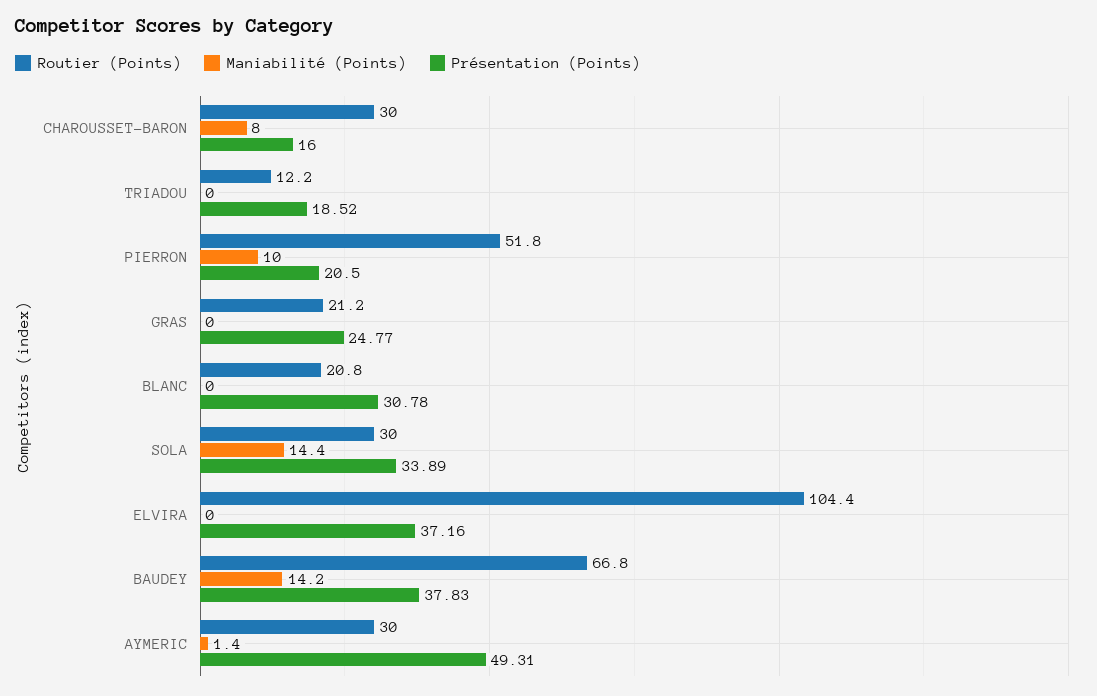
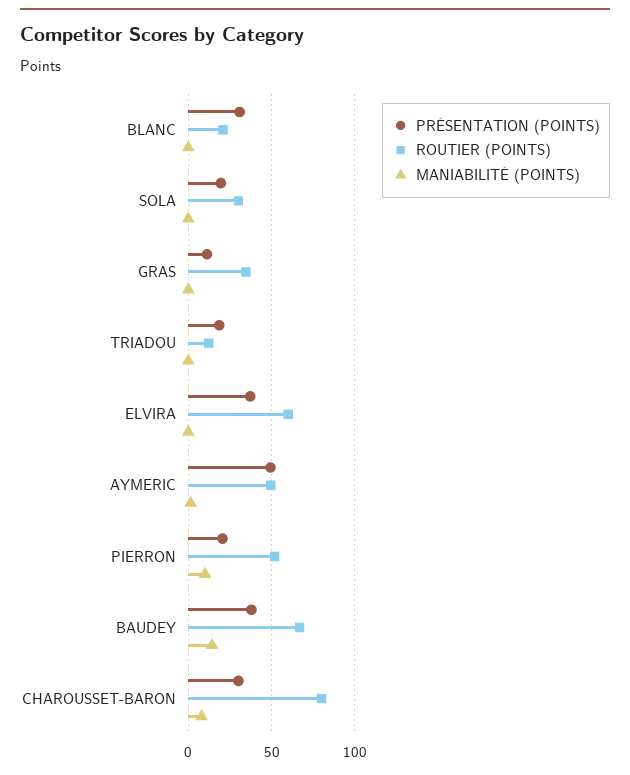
  {
    "Routier (Points)": {
-     "CHAROUSSET-BARON": 30,
+     "CHAROUSSET-BARON": 80,
      "TRIADOU": 12.2,
      "PIERRON": 51.8,
-     "GRAS": 21.2,
+     "GRAS": 35,
      "BLANC": 20.8,
      "SOLA": 30,
-     "ELVIRA": 104.4,
+     "ELVIRA": 60,
      "BAUDEY": 66.8,
-     "AYMERIC": 30
+     "AYMERIC": 50
    },
    "Maniabilité (Points)": {
      "CHAROUSSET-BARON": 8,
      "TRIADOU": 0,
      "PIERRON": 10,
      "GRAS": 0,
      "BLANC": 0,
-     "SOLA": 14.4,
+     "SOLA": 0,
      "ELVIRA": 0,
      "BAUDEY": 14.2,
      "AYMERIC": 1.4
    },
    "Présentation (Points)": {
-     "CHAROUSSET-BARON": 16,
+     "CHAROUSSET-BARON": 30,
      "TRIADOU": 18.52,
      "PIERRON": 20.5,
-     "GRAS": 24.77,
+     "GRAS": 10,
      "BLANC": 30.78,
-     "SOLA": 33.89,
+     "SOLA": 20,
      "ELVIRA": 37.16,
      "BAUDEY": 37.83,
      "AYMERIC": 49.31
    }
  }

